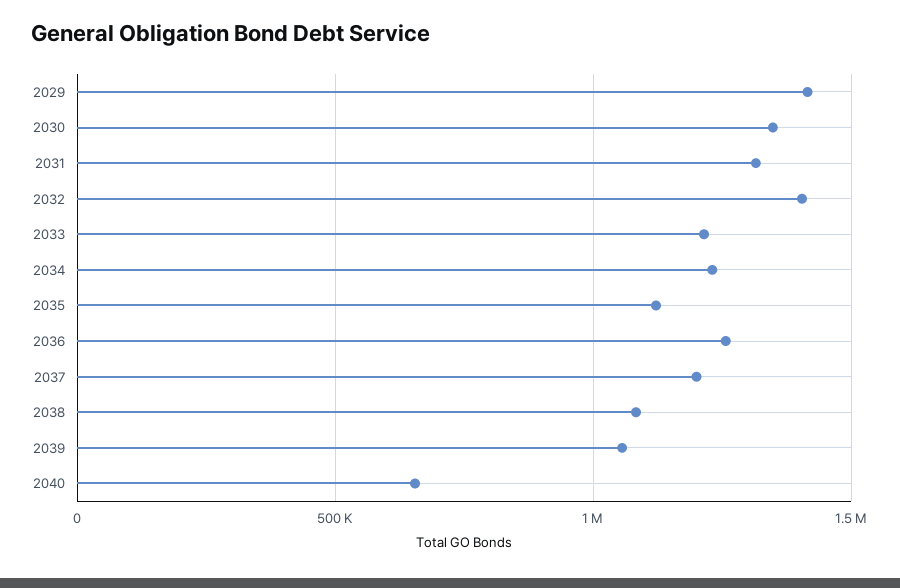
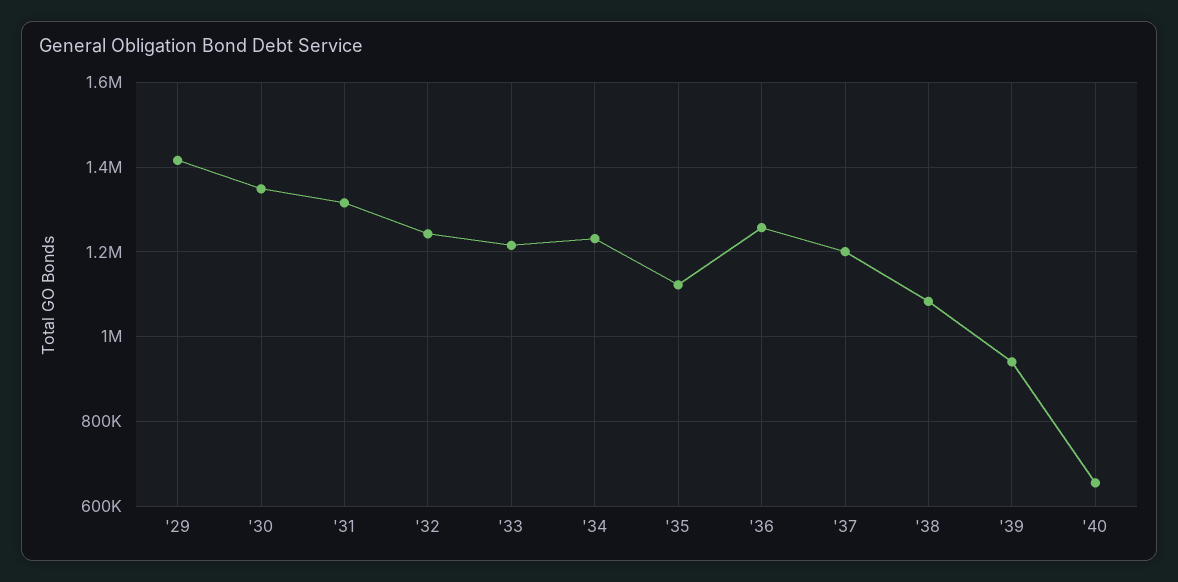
  {
    "2029": 1420000,
    "2030": 1340000,
    "2031": 1320000,
-   "2032": 1400000,
+   "2032": 1240000,
    "2033": 1220000,
    "2034": 1240000,
    "2035": 1120000,
    "2036": 1260000,
    "2037": 1200000,
    "2038": 1080000,
-   "2039": 1050000,
+   "2039": 940000,
    "2040": 660000
  }

